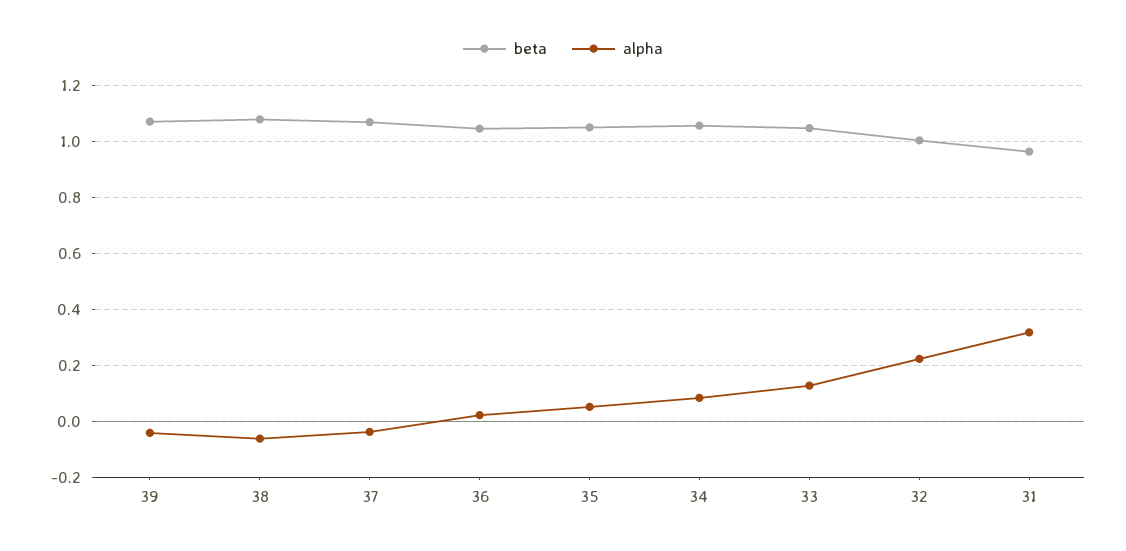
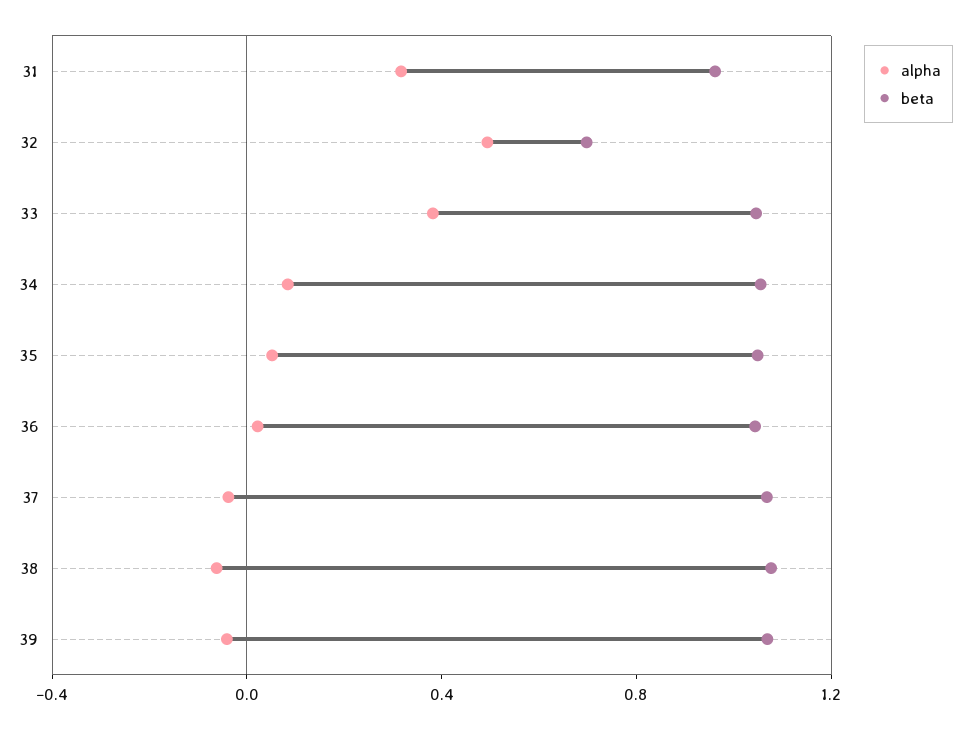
  {
    "beta": {
      "39": 1.075,
      "38": 1.075,
      "37": 1.075,
      "36": 1.05,
      "35": 1.05,
      "34": 1.05,
      "33": 1.05,
-     "32": 1,
+     "32": 0.7,
      "31": 0.95
    },
    "alpha": {
      "39": -0.05,
      "38": -0.05,
      "37": -0.05,
      "36": 0.025,
      "35": 0.05,
      "34": 0.075,
-     "33": 0.125,
+     "33": 0.4,
-     "32": 0.225,
+     "32": 0.5,
      "31": 0.325
    }
  }

